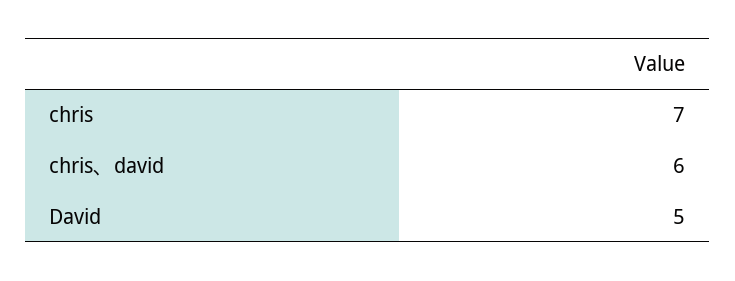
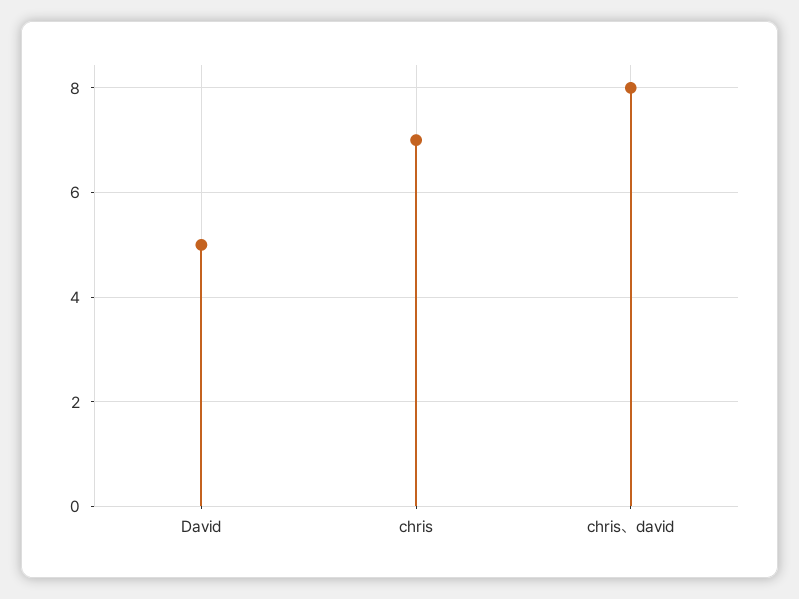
  {
    "chris": 7,
-   "chris、david": 6,
+   "chris、david": 8,
    "David": 5
  }

